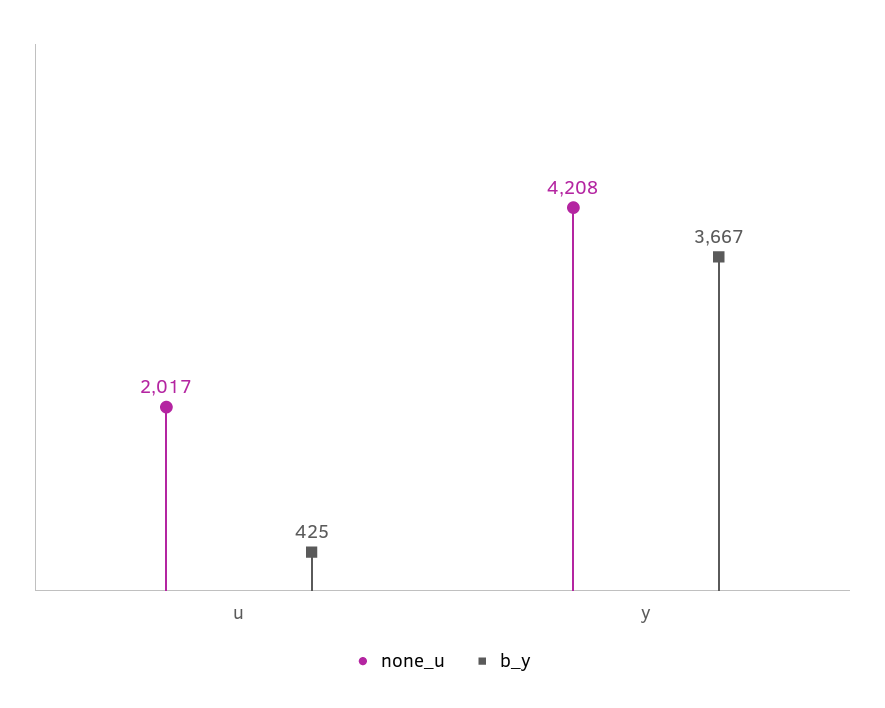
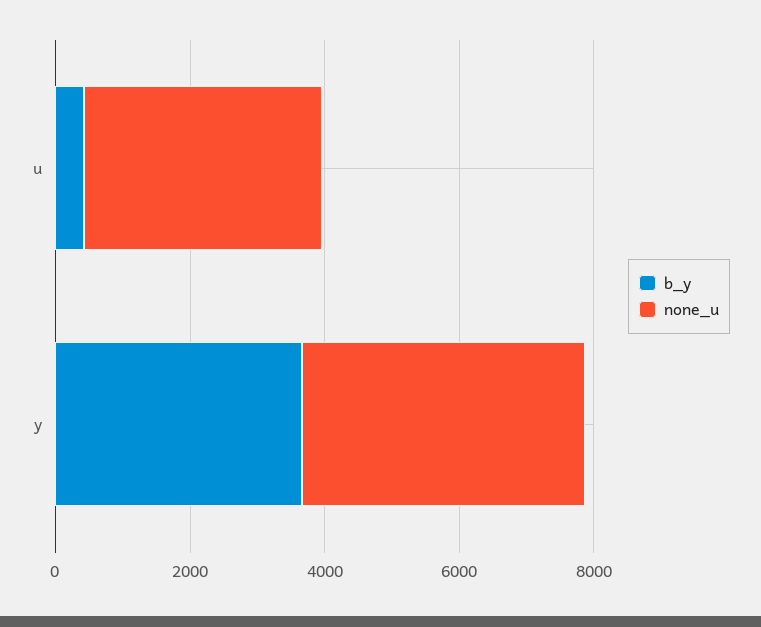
  {
    "none_u": {
-     "u": 2017,
+     "u": 3500,
      "y": 4208
    },
    "b_y": {
      "u": 425,
      "y": 3667
    }
  }

